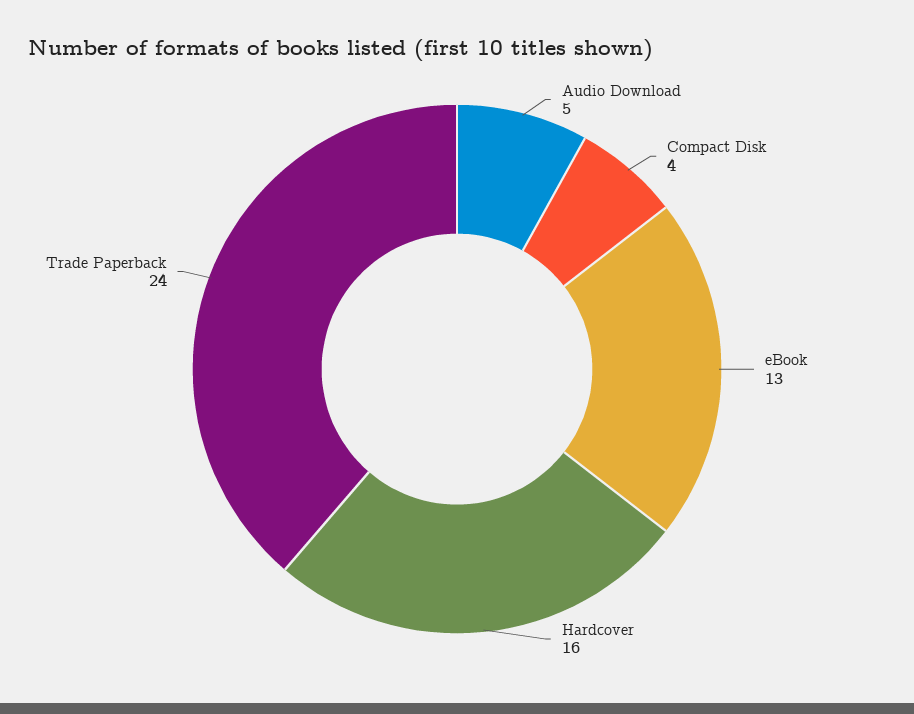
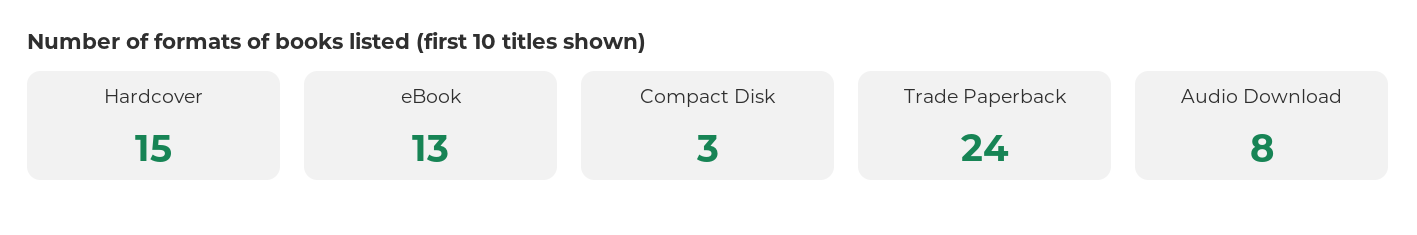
  {
-   "Audio Download": 5,
+   "Audio Download": 8,
-   "Compact Disk": 4,
+   "Compact Disk": 3,
    "eBook": 13,
-   "Hardcover": 16,
+   "Hardcover": 15,
    "Trade Paperback": 24
  }

